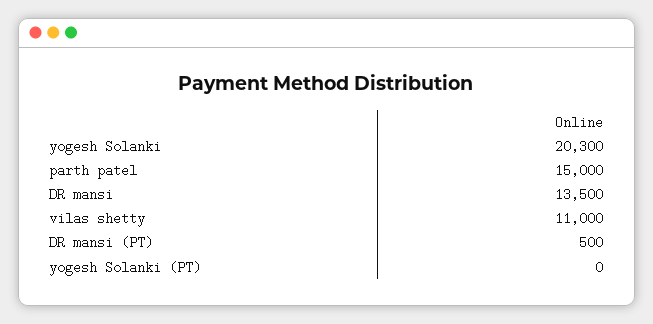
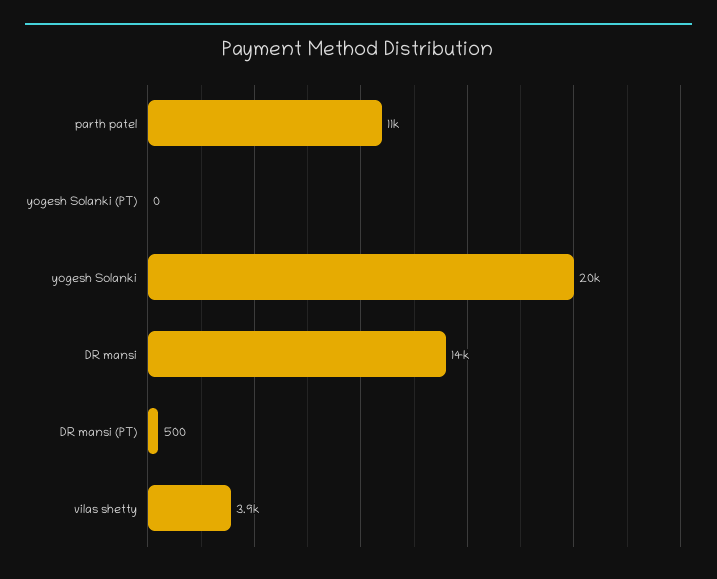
  {
    "yogesh Solanki": 20300,
-   "parth patel": 15000,
+   "parth patel": 11000,
    "DR mansi": 13500,
-   "vilas shetty": 11000,
+   "vilas shetty": 3900,
    "DR mansi (PT)": 500,
    "yogesh Solanki (PT)": 0
  }

